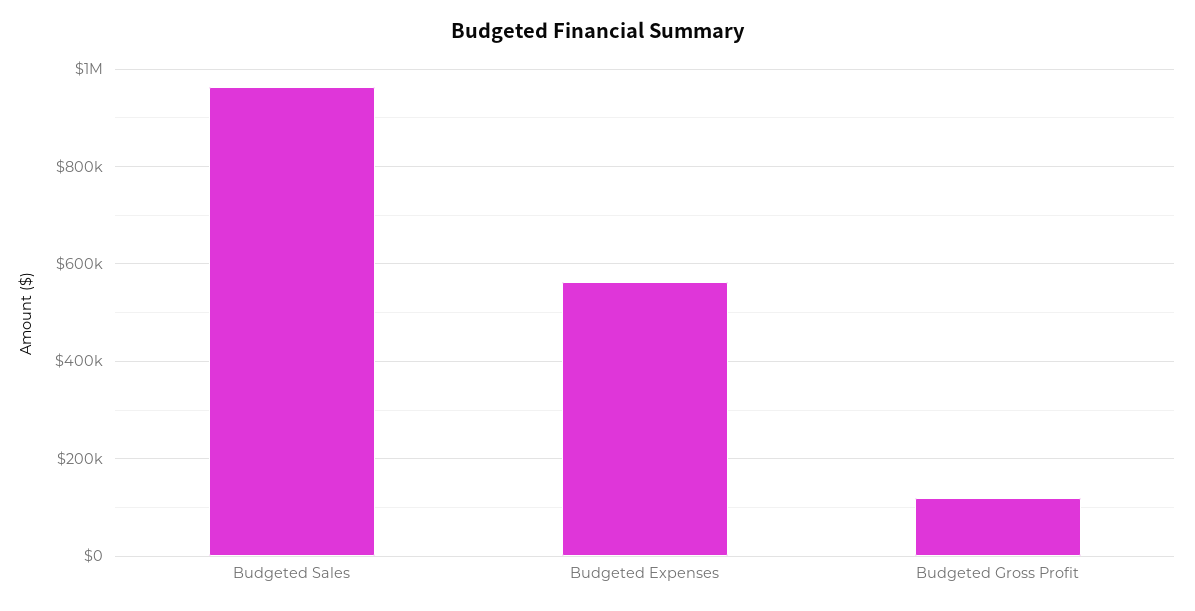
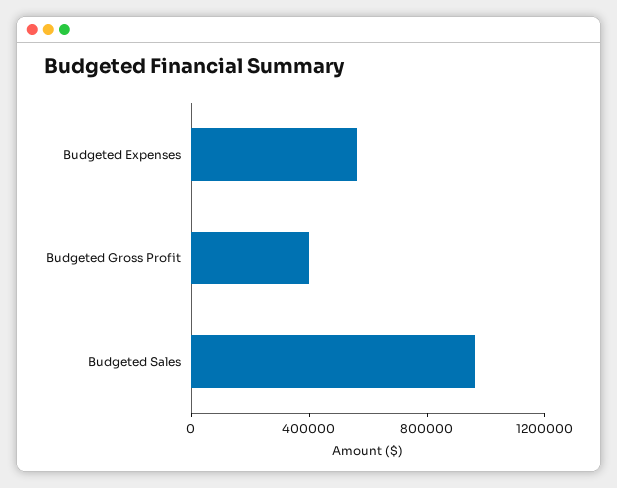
  {
    "Budgeted Sales": 960000,
    "Budgeted Expenses": 560000,
-   "Budgeted Gross Profit": 120000
+   "Budgeted Gross Profit": 400000
  }

